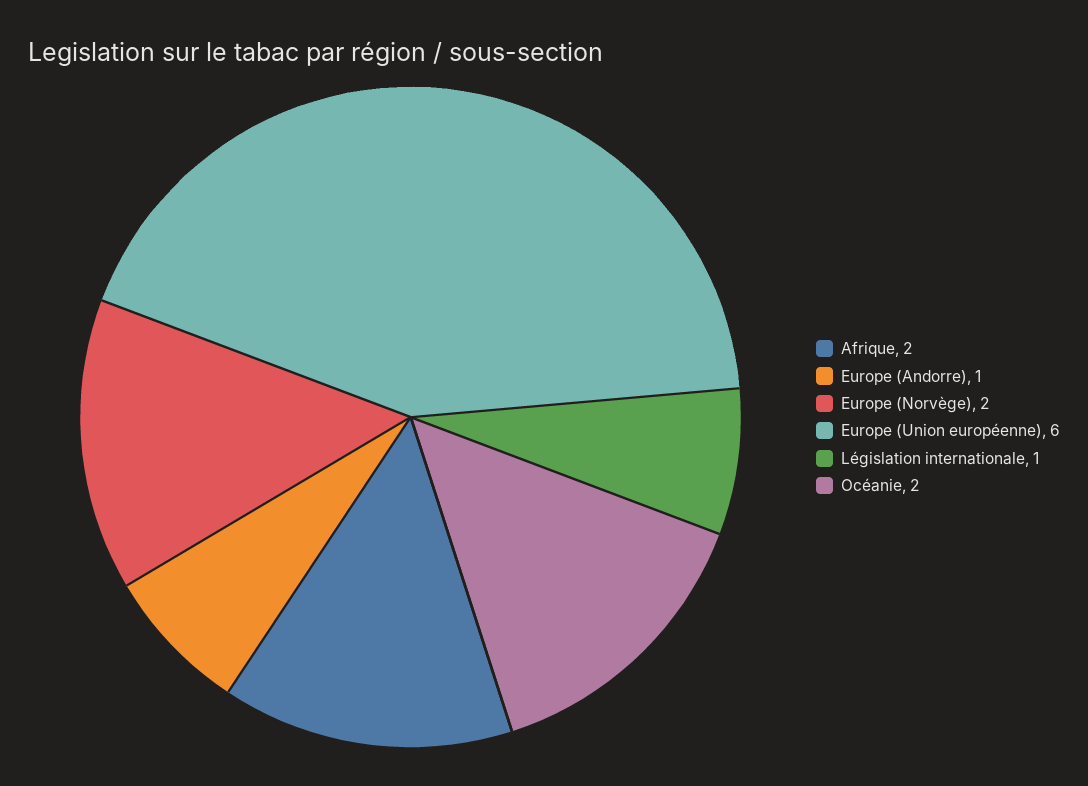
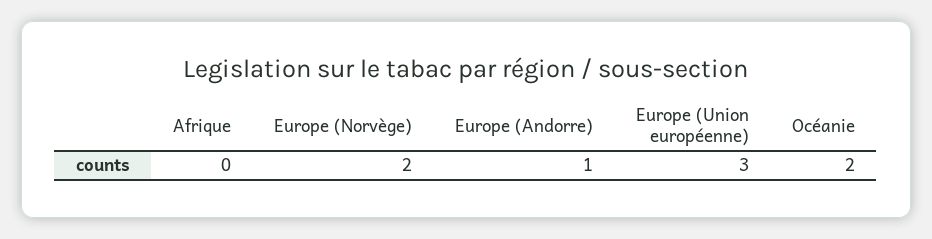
  {
-   "Afrique": 2,
+   "Afrique": 0,
    "Europe (Andorre)": 1,
    "Europe (Norvège)": 2,
-   "Europe (Union européenne)": 6,
+   "Europe (Union européenne)": 3,
-   "Législation internationale": 1,
    "Océanie": 2
  }

